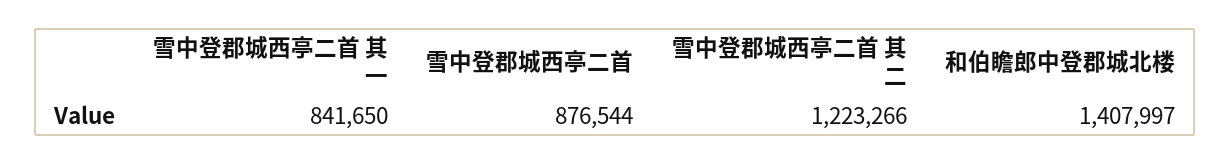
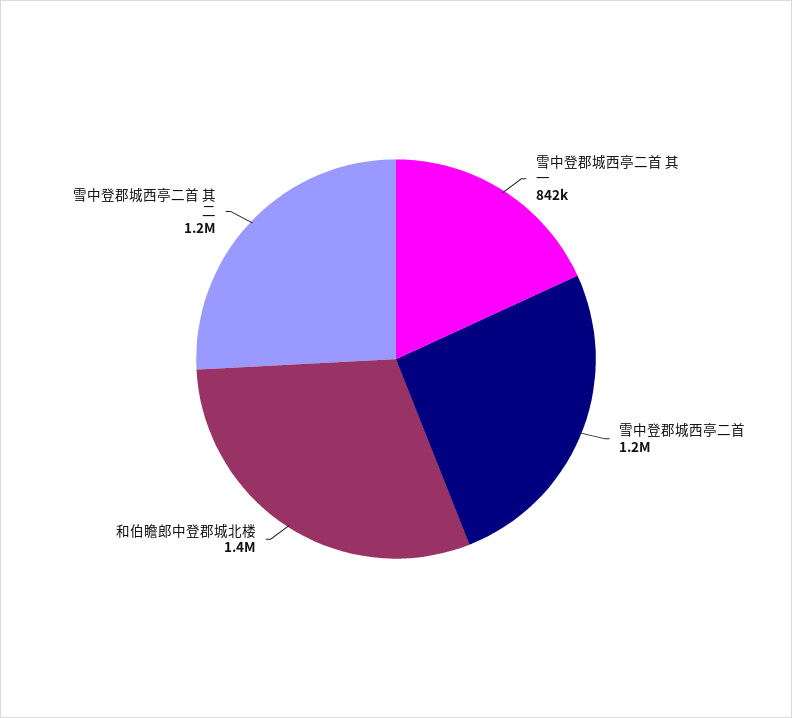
  {
    "雪中登郡城西亭二首 其一": 841650,
-   "雪中登郡城西亭二首": 876544,
+   "雪中登郡城西亭二首": 1200000,
    "雪中登郡城西亭二首 其二": 1223266,
    "和伯瞻郎中登郡城北楼": 1407997
  }

